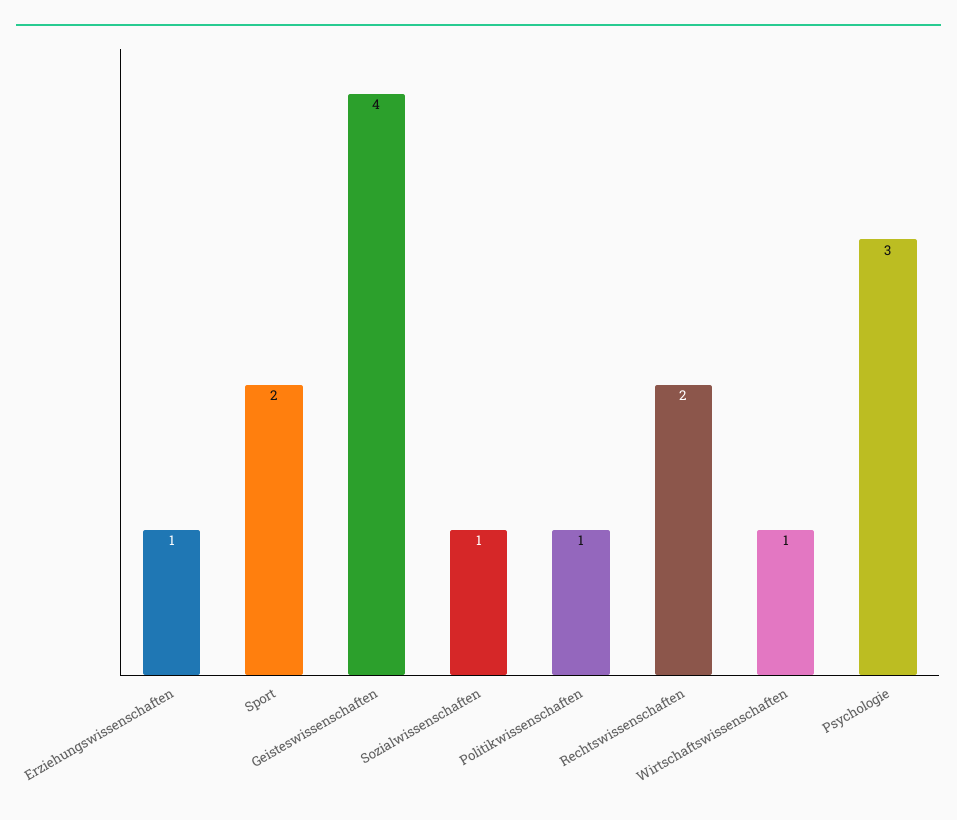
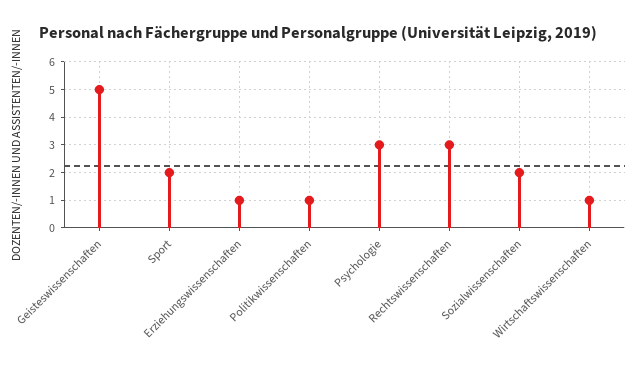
  {
    "Erziehungswissenschaften": 1,
    "Sport": 2,
-   "Geisteswissenschaften": 4,
+   "Geisteswissenschaften": 5,
-   "Sozialwissenschaften": 1,
+   "Sozialwissenschaften": 2,
    "Politikwissenschaften": 1,
-   "Rechtswissenschaften": 2,
+   "Rechtswissenschaften": 3,
    "Wirtschaftswissenschaften": 1,
    "Psychologie": 3
  }

